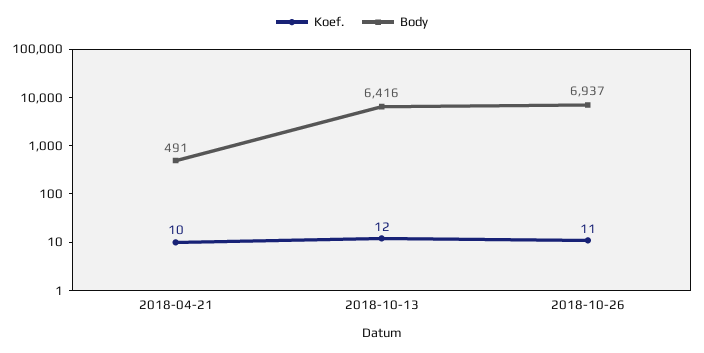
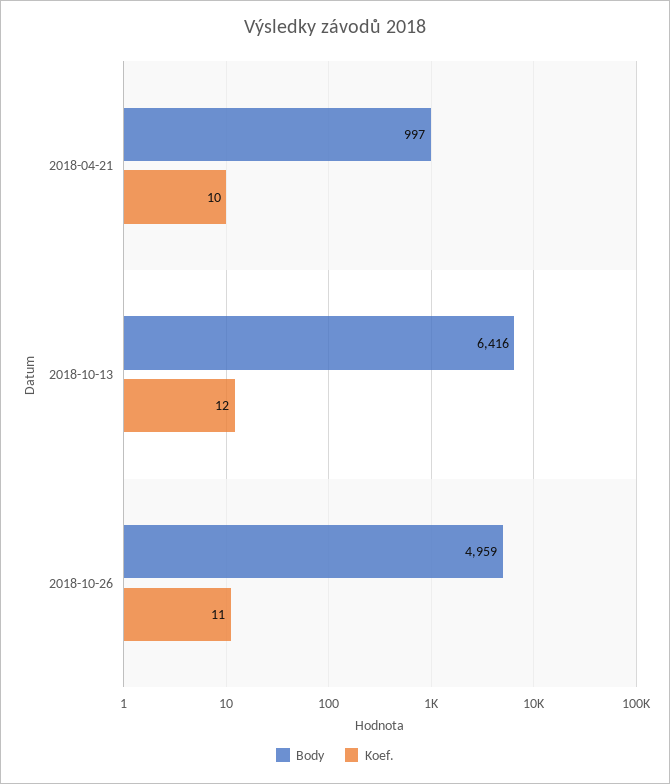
  {
    "Koef.": {
      "2018-04-21": 10,
      "2018-10-13": 12,
      "2018-10-26": 11
    },
    "Body": {
-     "2018-04-21": 491,
+     "2018-04-21": 997,
      "2018-10-13": 6416,
-     "2018-10-26": 6937
+     "2018-10-26": 4959
    }
  }

